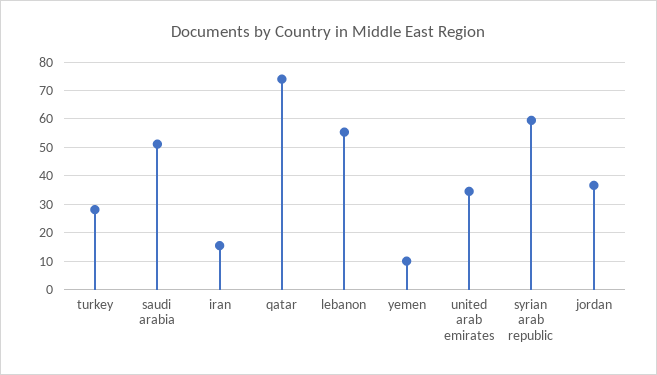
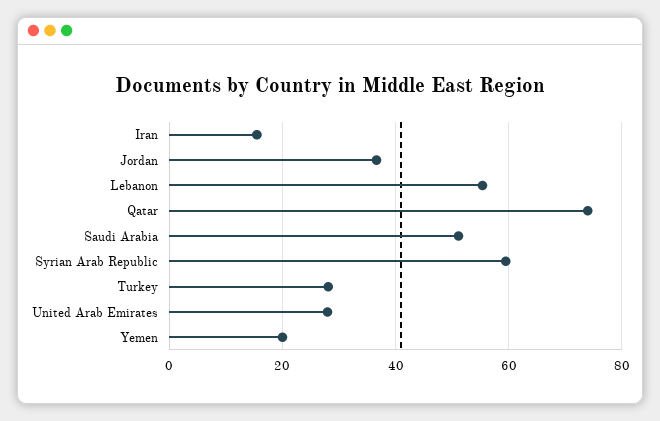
  {
    "turkey": 28,
    "saudi arabia": 52,
    "iran": 16,
    "qatar": 74,
    "lebanon": 56,
-   "yemen": 10,
+   "yemen": 20,
-   "united arab emirates": 35,
+   "united arab emirates": 28,
    "syrian arab republic": 60,
    "jordan": 36
  }

